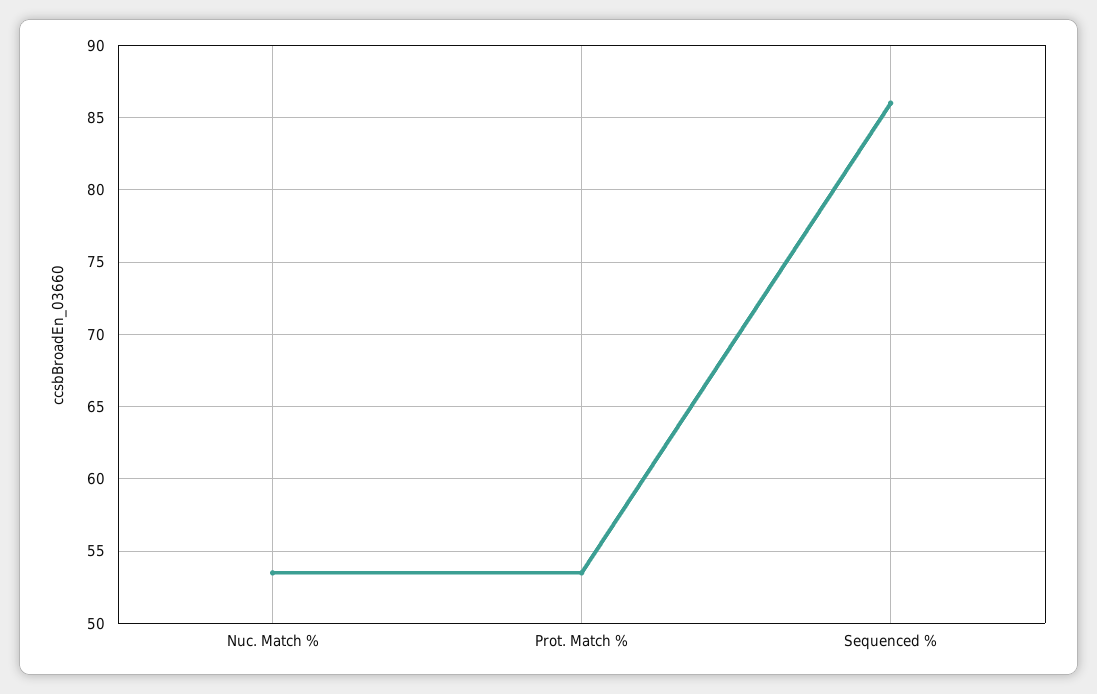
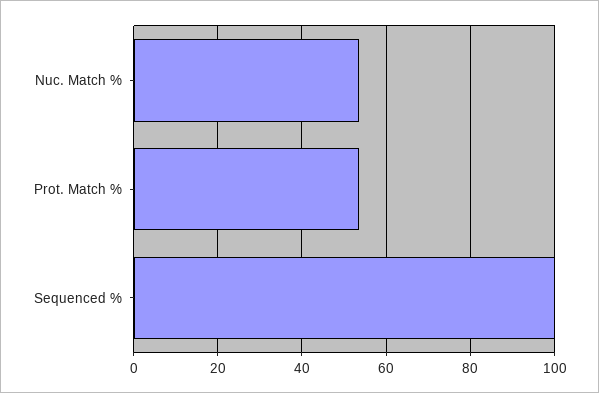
  {
    "Nuc. Match %": 53.5,
    "Prot. Match %": 53.5,
-   "Sequenced %": 86
+   "Sequenced %": 100
  }

